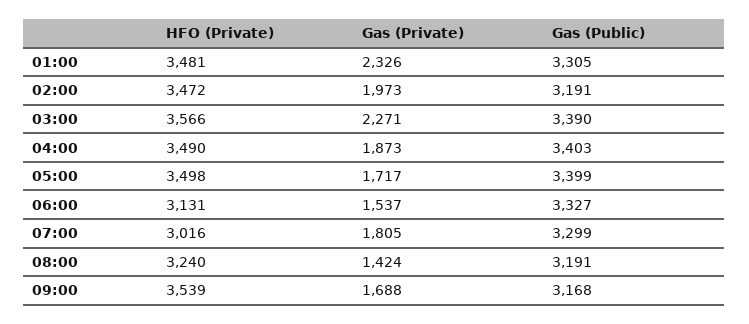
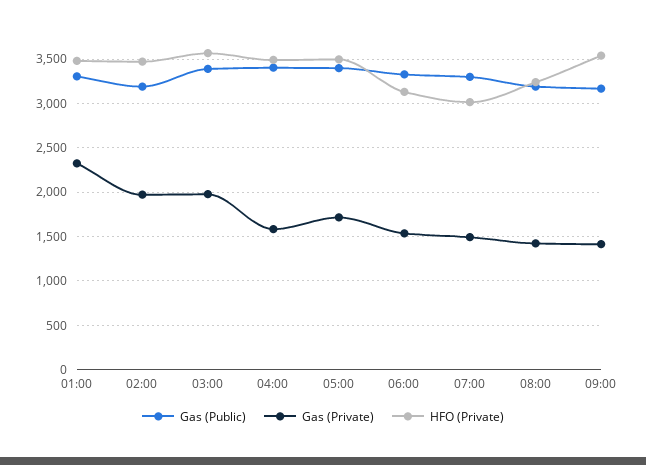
  {
    "HFO (Private)": {
      "01:00": 3481,
      "02:00": 3472,
      "03:00": 3566,
      "04:00": 3490,
      "05:00": 3498,
      "06:00": 3131,
      "07:00": 3016,
      "08:00": 3240,
      "09:00": 3539
    },
    "Gas (Private)": {
      "01:00": 2326,
      "02:00": 1973,
-     "03:00": 2271,
+     "03:00": 2000,
-     "04:00": 1873,
+     "04:00": 1600,
      "05:00": 1717,
      "06:00": 1537,
-     "07:00": 1805,
+     "07:00": 1500,
      "08:00": 1424,
-     "09:00": 1688
+     "09:00": 1400
    },
    "Gas (Public)": {
      "01:00": 3305,
      "02:00": 3191,
      "03:00": 3390,
      "04:00": 3403,
      "05:00": 3399,
      "06:00": 3327,
      "07:00": 3299,
      "08:00": 3191,
      "09:00": 3168
    }
  }

